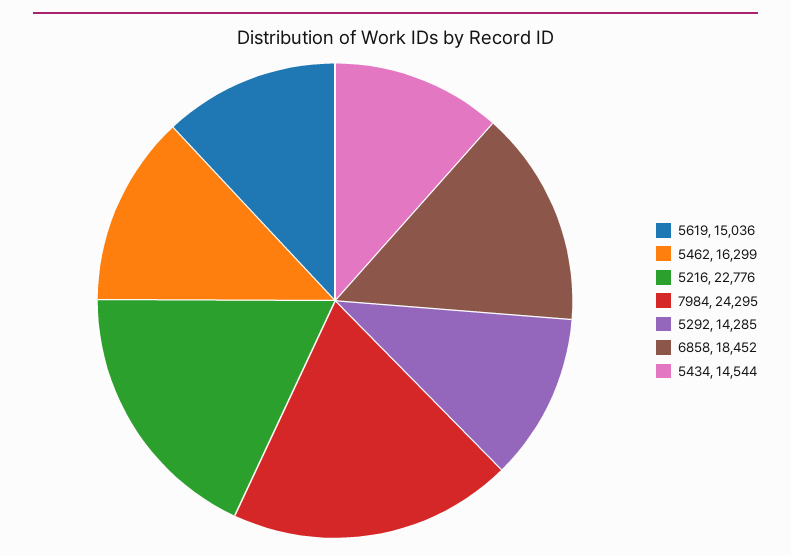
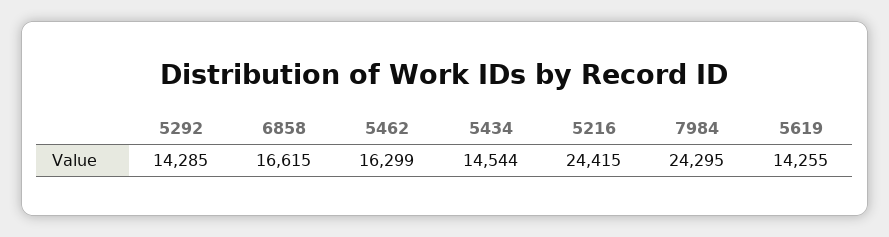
  {
-   "5619": 15036,
+   "5619": 14255,
    "5462": 16299,
-   "5216": 22776,
+   "5216": 24415,
    "7984": 24295,
    "5292": 14285,
-   "6858": 18452,
+   "6858": 16615,
    "5434": 14544
  }

